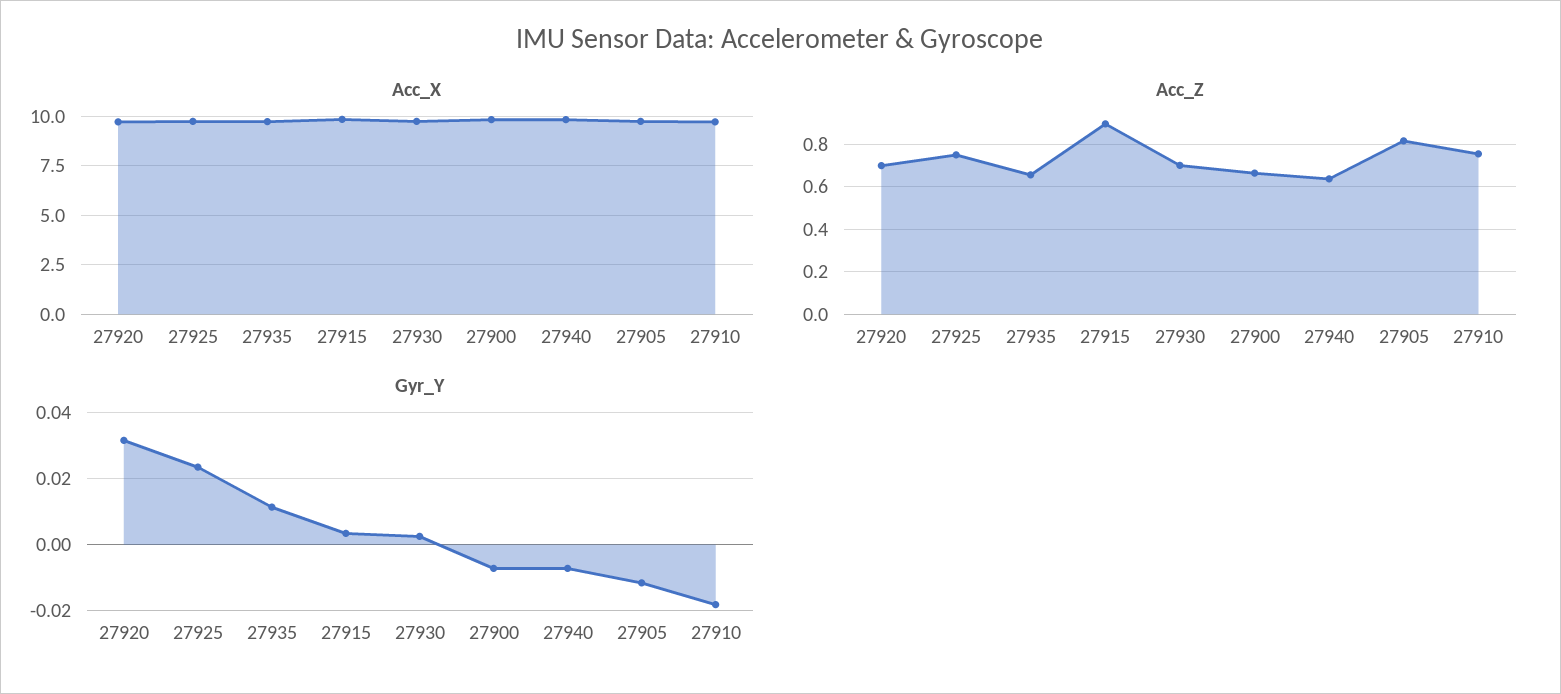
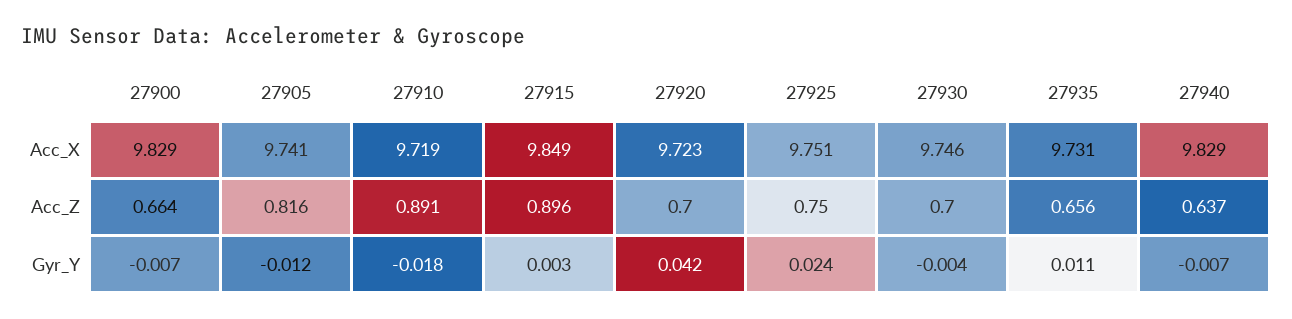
  {
    "Acc_X": {
      "27920": 9.723,
      "27925": 9.751,
      "27935": 9.731,
      "27915": 9.849,
      "27930": 9.746,
      "27900": 9.829,
      "27940": 9.829,
      "27905": 9.741,
      "27910": 9.719
    },
    "Acc_Z": {
      "27920": 0.7,
      "27925": 0.75,
      "27935": 0.656,
      "27915": 0.896,
      "27930": 0.7,
      "27900": 0.664,
      "27940": 0.637,
      "27905": 0.816,
-     "27910": 0.75
+     "27910": 0.891
    },
    "Gyr_Y": {
-     "27920": 0.032,
+     "27920": 0.042,
      "27925": 0.024,
      "27935": 0.011,
      "27915": 0.003,
-     "27930": 0.002,
+     "27930": -0.004,
      "27900": -0.007,
      "27940": -0.007,
      "27905": -0.012,
      "27910": -0.018
    }
  }

